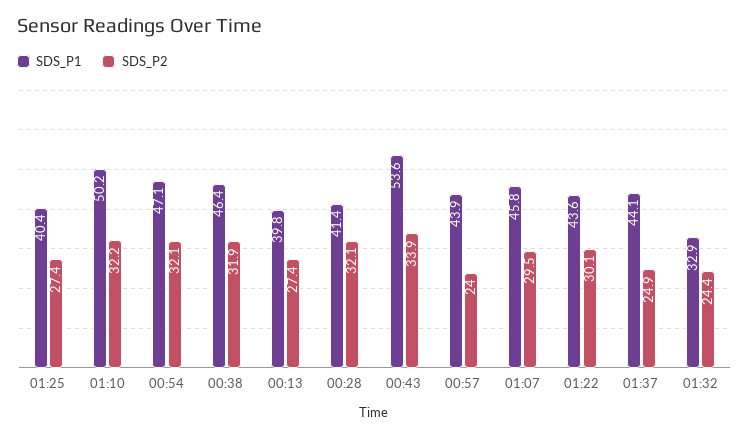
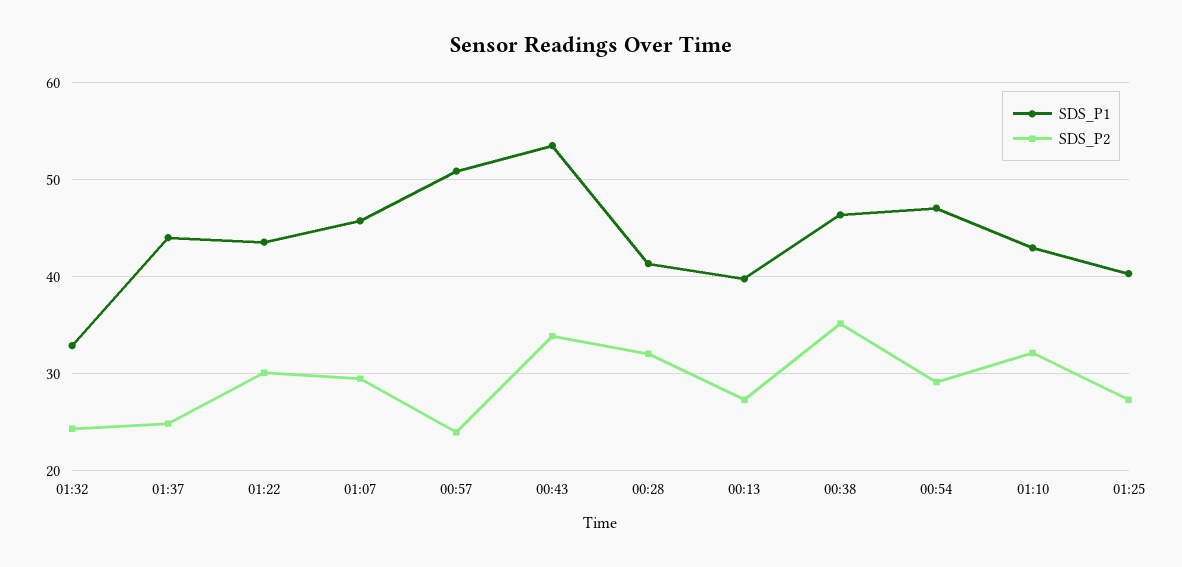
  {
    "SDS_P1": {
      "01:25": 40.4,
-     "01:10": 50.2,
+     "01:10": 43,
      "00:54": 47.1,
      "00:38": 46.4,
      "00:13": 39.8,
      "00:28": 41.4,
      "00:43": 53.6,
-     "00:57": 43.9,
+     "00:57": 51,
      "01:07": 45.8,
      "01:22": 43.6,
      "01:37": 44.1,
      "01:32": 32.9
    },
    "SDS_P2": {
      "01:25": 27.4,
      "01:10": 32.2,
-     "00:54": 32.1,
+     "00:54": 29,
-     "00:38": 31.9,
+     "00:38": 35,
      "00:13": 27.4,
      "00:28": 32.1,
      "00:43": 33.9,
      "00:57": 24,
      "01:07": 29.5,
      "01:22": 30.1,
      "01:37": 24.9,
      "01:32": 24.4
    }
  }

